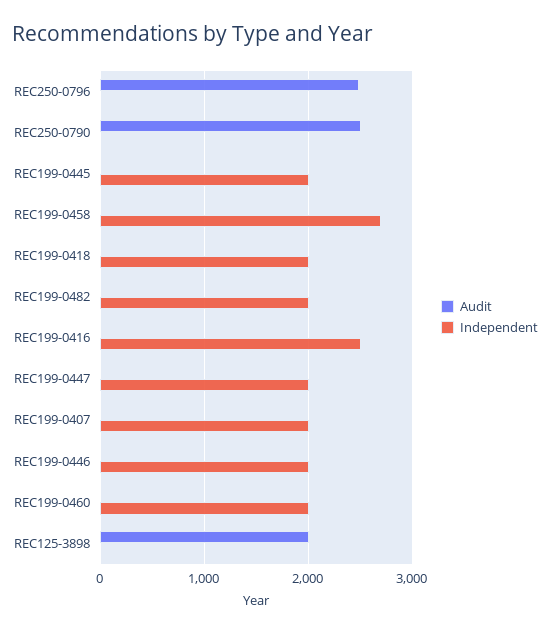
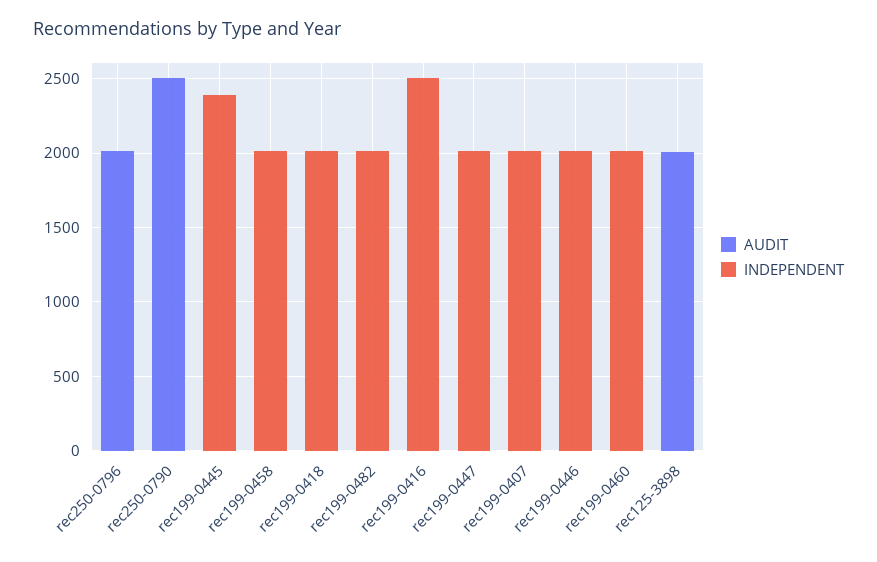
  {
    "Audit": {
-     "REC250-0796": 2500,
+     "REC250-0796": 2000,
      "REC250-0790": 2500,
      "REC199-0445": 0,
      "REC199-0458": 0,
      "REC199-0418": 0,
      "REC199-0482": 0,
      "REC199-0416": 0,
      "REC199-0447": 0,
      "REC199-0407": 0,
      "REC199-0446": 0,
      "REC199-0460": 0,
      "REC125-3898": 2000
    },
    "Independent": {
      "REC250-0796": 0,
      "REC250-0790": 0,
-     "REC199-0445": 2000,
+     "REC199-0445": 2400,
-     "REC199-0458": 2700,
+     "REC199-0458": 2000,
      "REC199-0418": 2000,
      "REC199-0482": 2000,
      "REC199-0416": 2500,
      "REC199-0447": 2000,
      "REC199-0407": 2000,
      "REC199-0446": 2000,
      "REC199-0460": 2000,
      "REC125-3898": 0
    }
  }

